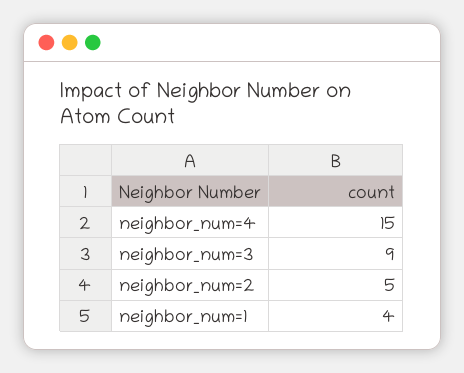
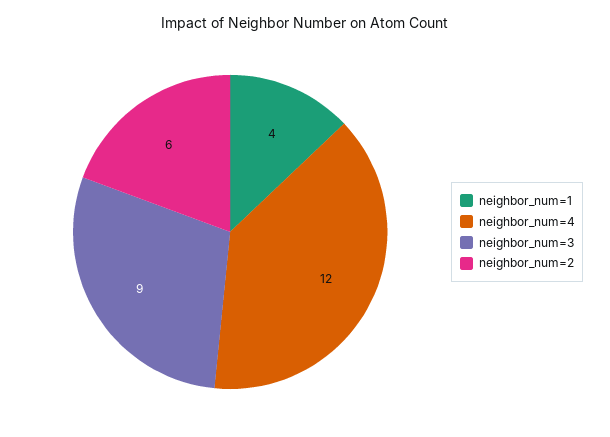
  {
-   "neighbor_num=4": 15,
+   "neighbor_num=4": 12,
    "neighbor_num=3": 9,
-   "neighbor_num=2": 5,
+   "neighbor_num=2": 6,
    "neighbor_num=1": 4
  }

